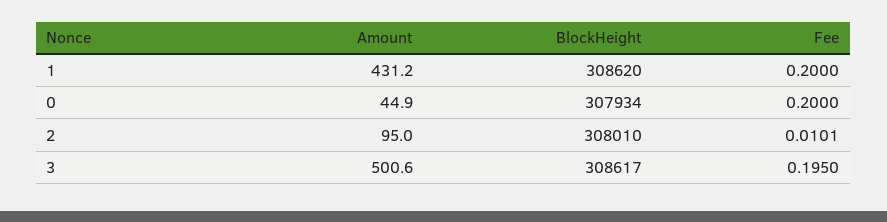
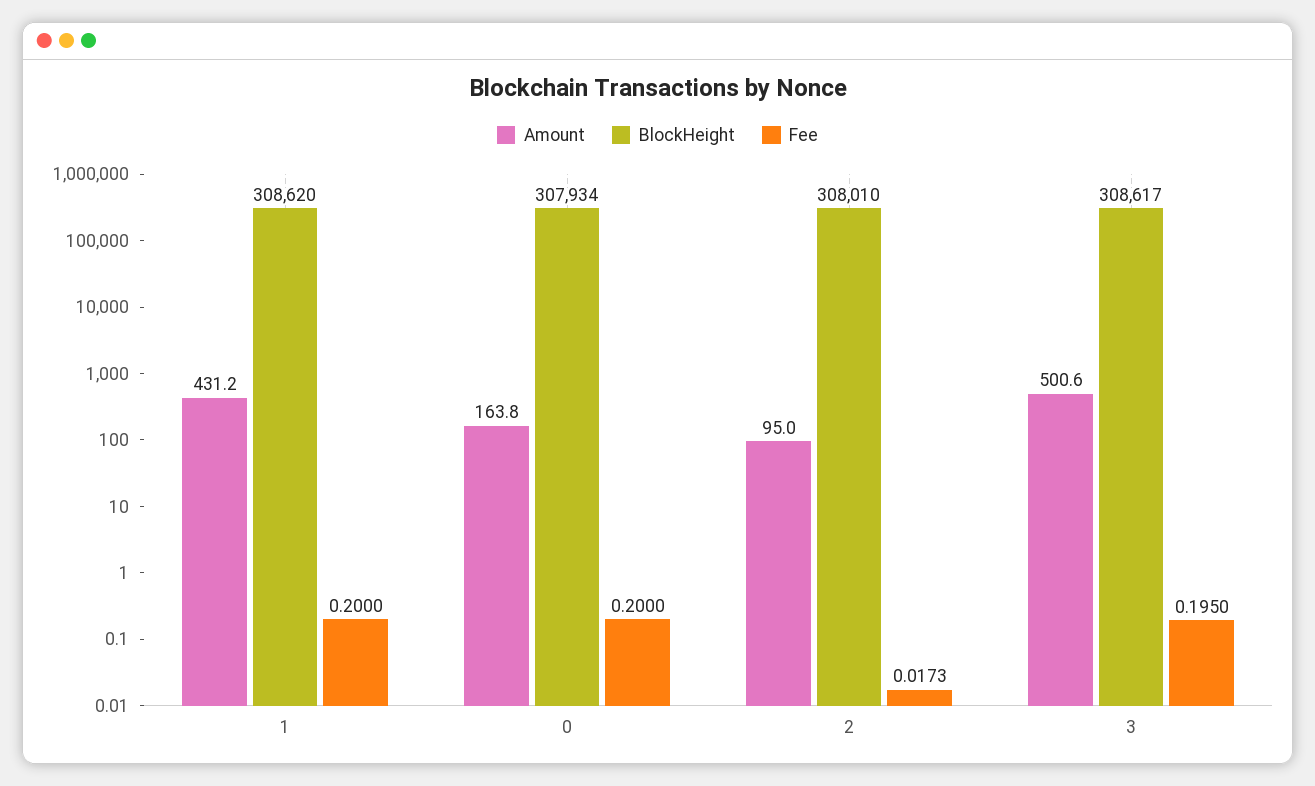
  {
    "Amount": {
      "1": 431.2,
-     "0": 44.9,
+     "0": 163.8,
      "2": 95,
      "3": 500.6
    },
    "BlockHeight": {
      "1": 308620,
      "0": 307934,
      "2": 308010,
      "3": 308617
    },
    "Fee": {
      "1": 0.2,
      "0": 0.2,
-     "2": 0.0101,
+     "2": 0.0173,
      "3": 0.195
    }
  }

